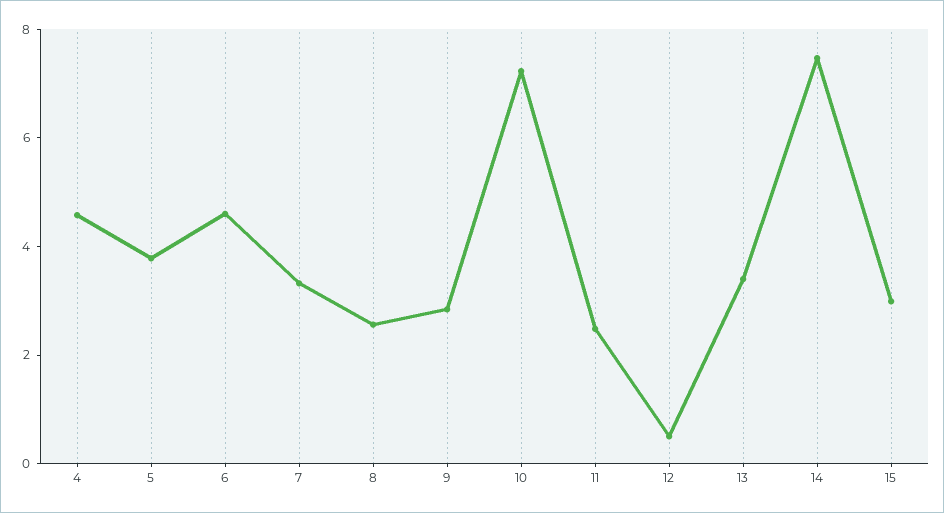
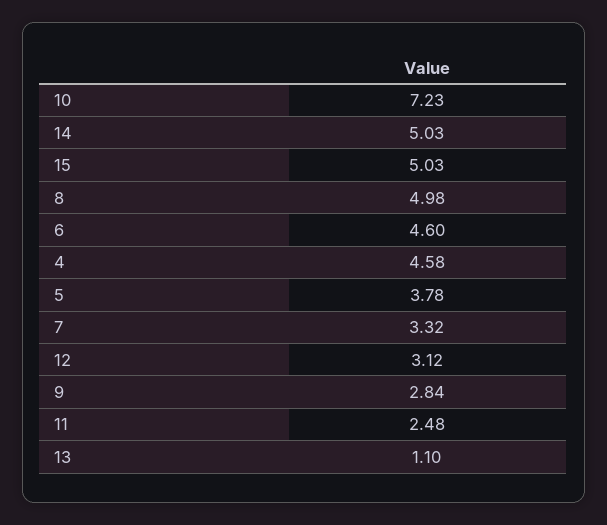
  {
    "4": 4.58,
    "5": 3.78,
    "6": 4.6,
    "7": 3.32,
-   "8": 2.5,
+   "8": 4.98,
    "9": 2.84,
    "10": 7.23,
    "11": 2.48,
-   "12": 0.5,
+   "12": 3.12,
-   "13": 3.5,
+   "13": 1.1,
-   "14": 7.5,
+   "14": 5.03,
-   "15": 3
+   "15": 5.03
  }

